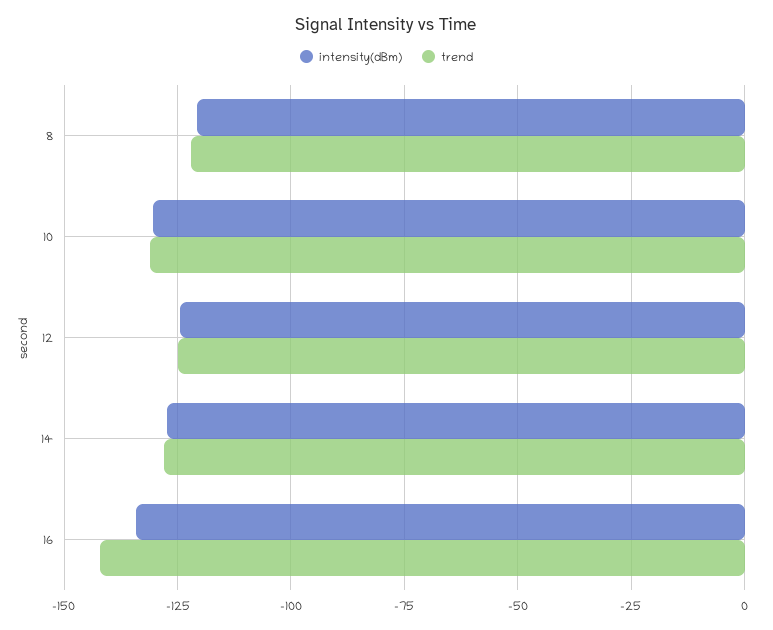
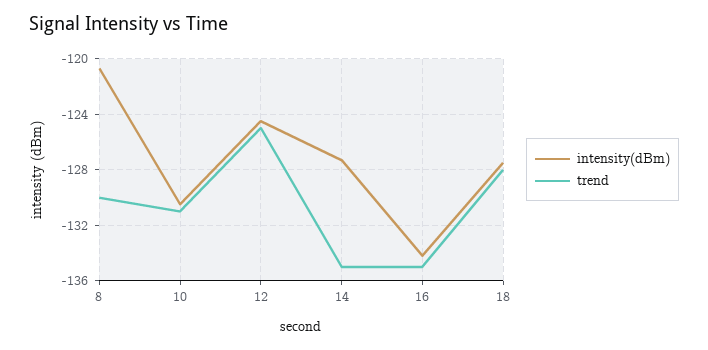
  {
    "intensity(dBm)": {
      "8": -120.5,
      "10": -130.5,
      "12": -124.5,
      "14": -127.5,
-     "16": -134
+     "16": -134,
+     "18": -127.5
    },
    "trend": {
-     "8": -122.5,
+     "8": -130,
      "10": -131,
      "12": -125,
-     "14": -127.5,
+     "14": -135,
-     "16": -142.5
+     "16": -135,
+     "18": -128
    }
  }

